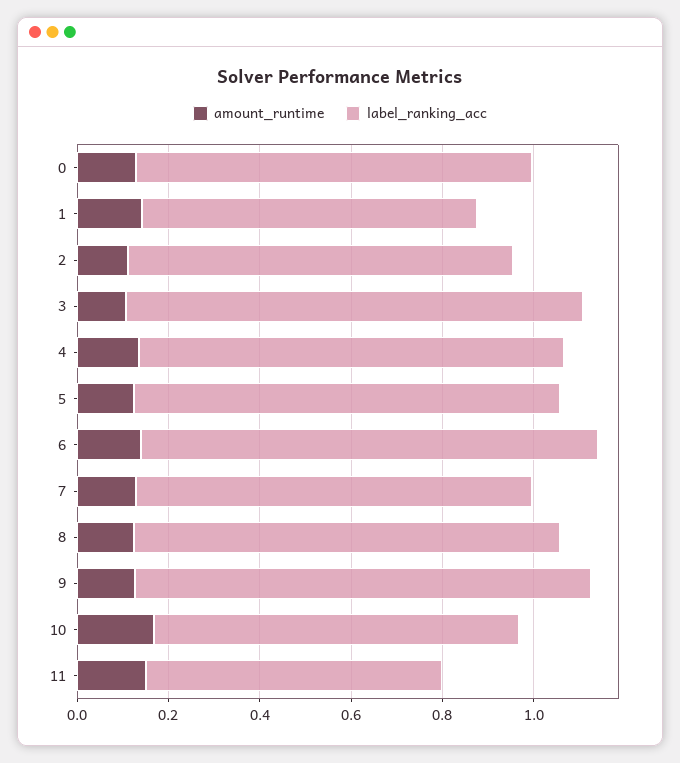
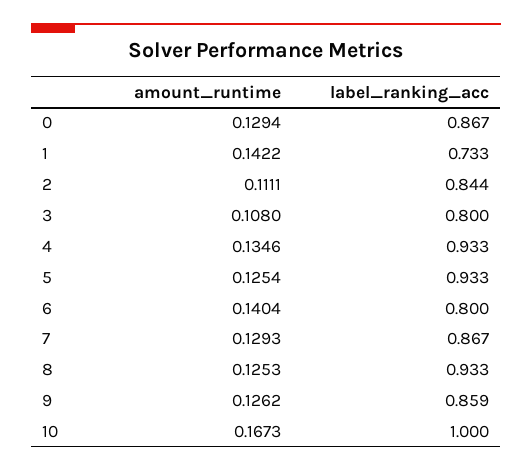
  {
    "amount_runtime": {
      "0": 0.1294,
      "1": 0.1422,
      "2": 0.1111,
      "3": 0.108,
      "4": 0.1346,
      "5": 0.1254,
      "6": 0.1404,
      "7": 0.1293,
      "8": 0.1253,
      "9": 0.1262,
-     "10": 0.1673,
+     "10": 0.1673
-     "11": 0.15
    },
    "label_ranking_acc": {
      "0": 0.867,
      "1": 0.733,
      "2": 0.844,
-     "3": 1,
+     "3": 0.8,
      "4": 0.933,
      "5": 0.933,
-     "6": 1,
+     "6": 0.8,
      "7": 0.867,
      "8": 0.933,
-     "9": 1,
+     "9": 0.859,
-     "10": 0.8,
+     "10": 1
-     "11": 0.65
    }
  }

